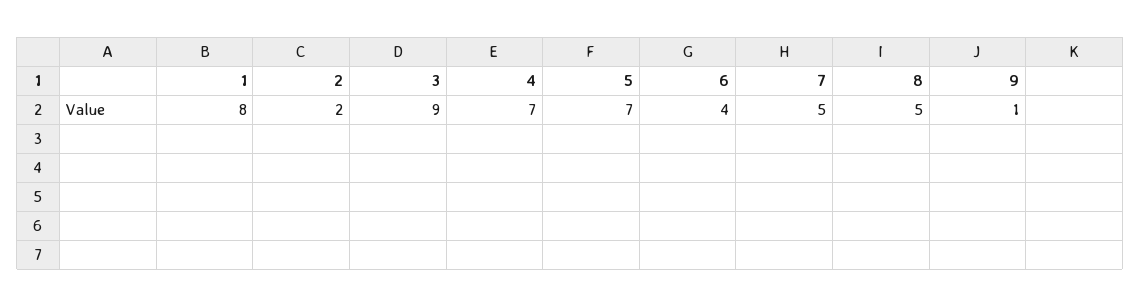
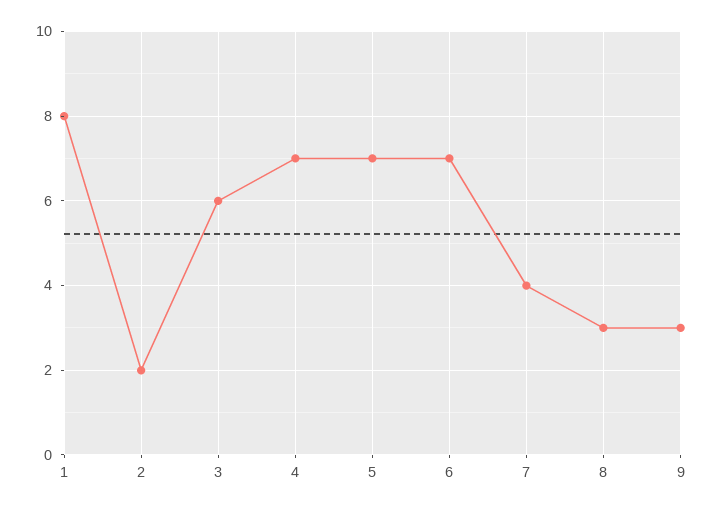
  {
    "1": 8,
    "2": 2,
-   "3": 9,
+   "3": 6,
    "4": 7,
    "5": 7,
-   "6": 4,
+   "6": 7,
-   "7": 5,
+   "7": 4,
-   "8": 5,
+   "8": 3,
-   "9": 1
+   "9": 3
  }

